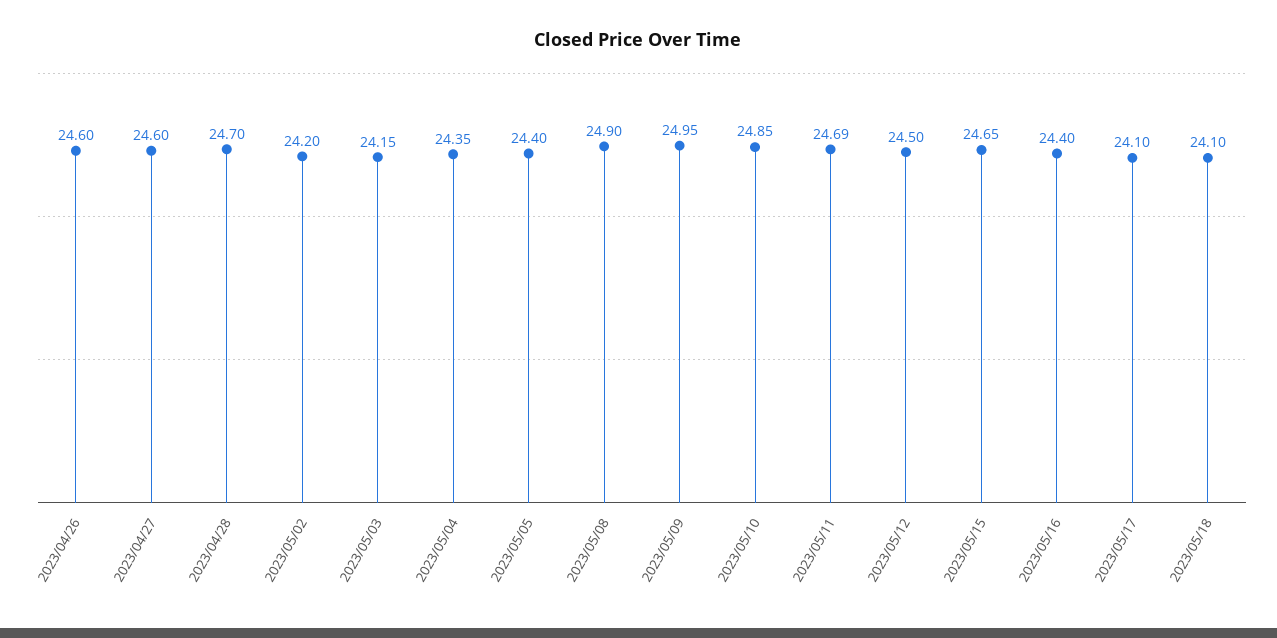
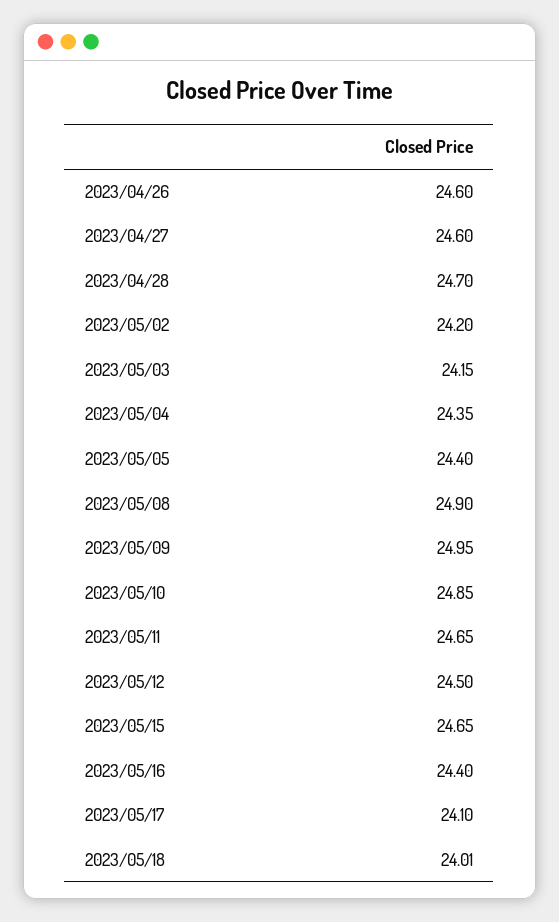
  {
    "2023/04/26": 24.6,
    "2023/04/27": 24.6,
    "2023/04/28": 24.7,
    "2023/05/02": 24.2,
    "2023/05/03": 24.15,
    "2023/05/04": 24.35,
    "2023/05/05": 24.4,
    "2023/05/08": 24.9,
    "2023/05/09": 24.95,
    "2023/05/10": 24.85,
-   "2023/05/11": 24.69,
+   "2023/05/11": 24.65,
    "2023/05/12": 24.5,
    "2023/05/15": 24.65,
    "2023/05/16": 24.4,
    "2023/05/17": 24.1,
-   "2023/05/18": 24.1
+   "2023/05/18": 24.01
  }

